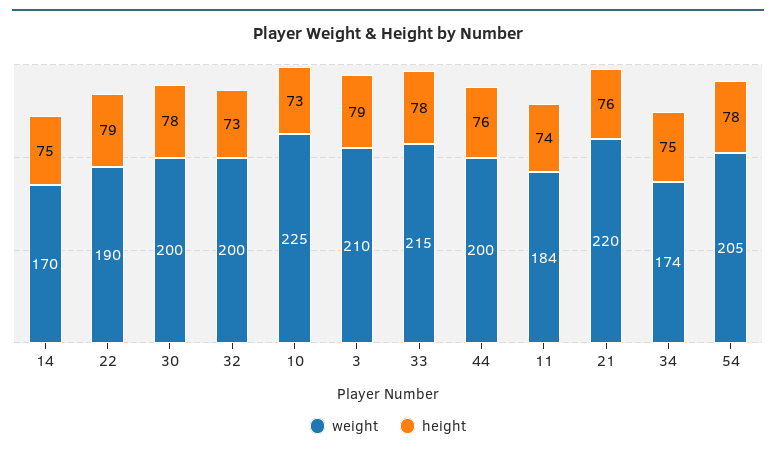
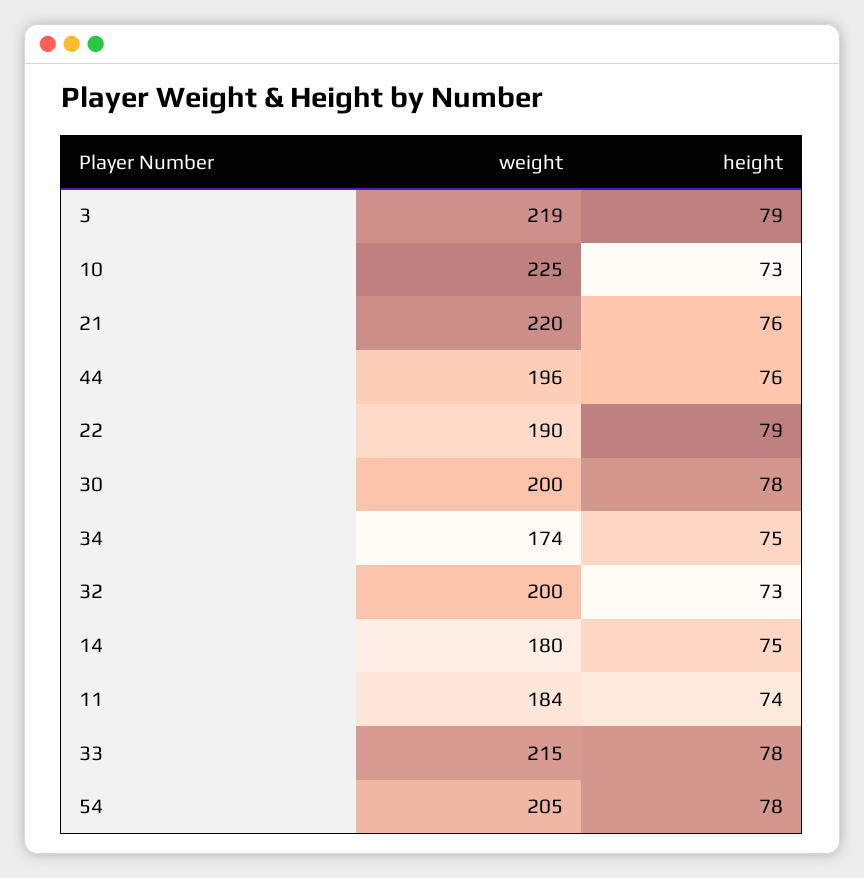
  {
    "weight": {
-     "14": 170,
+     "14": 180,
      "22": 190,
      "30": 200,
      "32": 200,
      "10": 225,
-     "3": 210,
+     "3": 219,
      "33": 215,
-     "44": 200,
+     "44": 196,
      "11": 184,
      "21": 220,
      "34": 174,
      "54": 205
    },
    "height": {
      "14": 75,
      "22": 79,
      "30": 78,
      "32": 73,
      "10": 73,
      "3": 79,
      "33": 78,
      "44": 76,
      "11": 74,
      "21": 76,
      "34": 75,
      "54": 78
    }
  }

